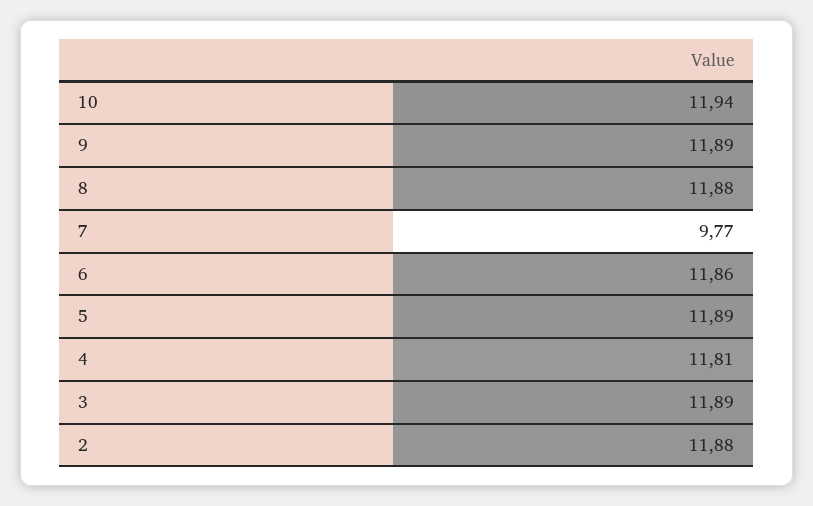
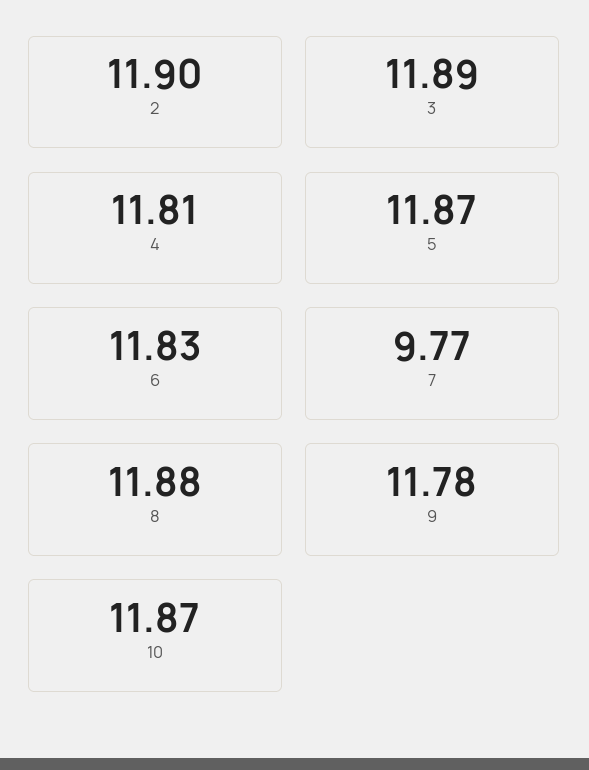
  {
-   "10": 11.94,
+   "10": 11.87,
-   "9": 11.89,
+   "9": 11.78,
    "8": 11.88,
    "7": 9.77,
-   "6": 11.86,
+   "6": 11.83,
-   "5": 11.89,
+   "5": 11.87,
    "4": 11.81,
    "3": 11.89,
-   "2": 11.88
+   "2": 11.9
  }

